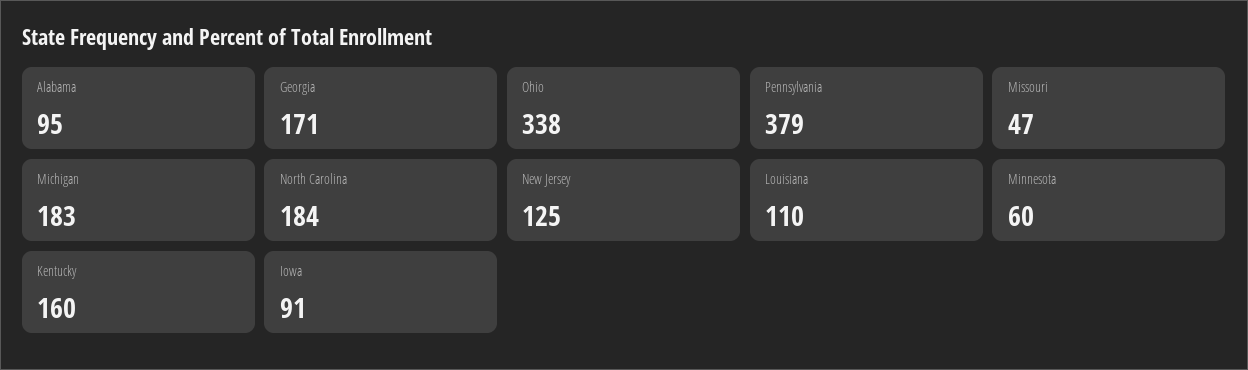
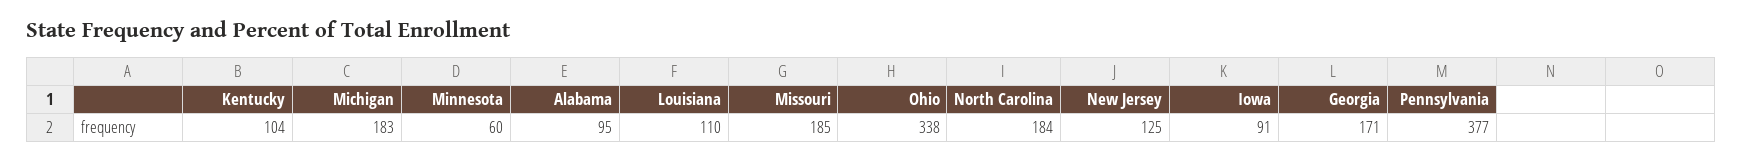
  {
    "Alabama": 95,
    "Georgia": 171,
    "Ohio": 338,
-   "Pennsylvania": 379,
+   "Pennsylvania": 377,
-   "Missouri": 47,
+   "Missouri": 185,
    "Michigan": 183,
    "North Carolina": 184,
    "New Jersey": 125,
    "Louisiana": 110,
    "Minnesota": 60,
-   "Kentucky": 160,
+   "Kentucky": 104,
    "Iowa": 91
  }

